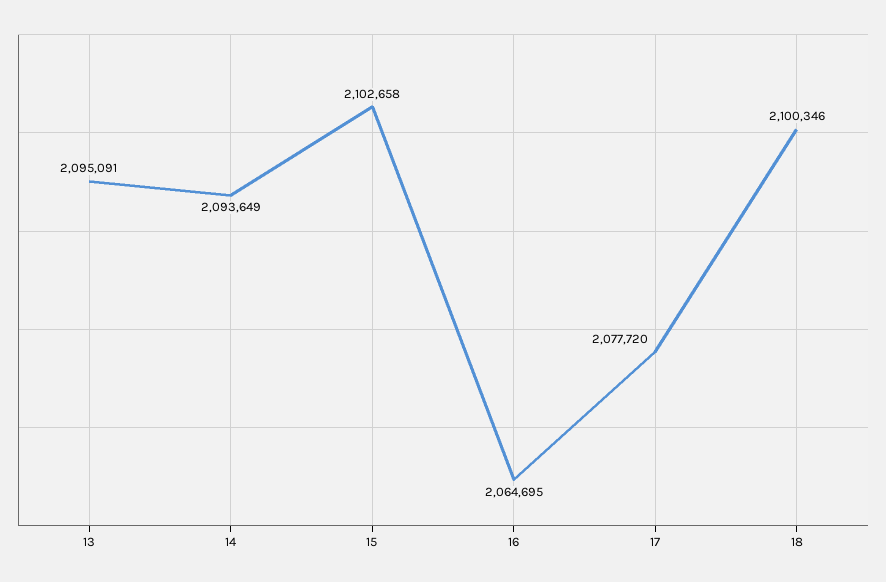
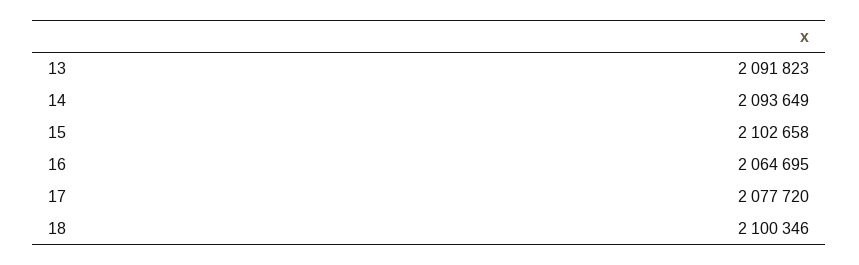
  {
-   "13": 2095091,
+   "13": 2091823,
    "14": 2093649,
    "15": 2102658,
    "16": 2064695,
    "17": 2077720,
    "18": 2100346
  }

